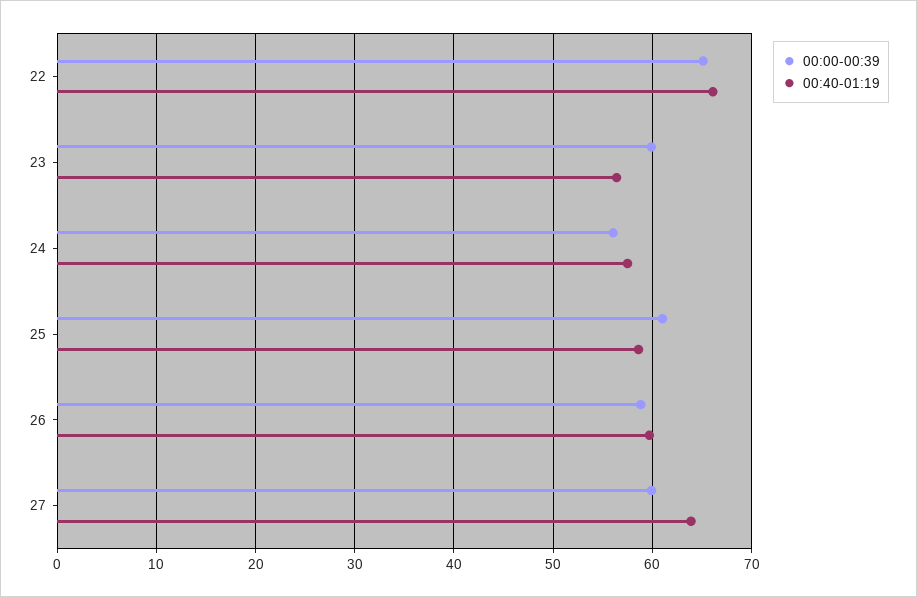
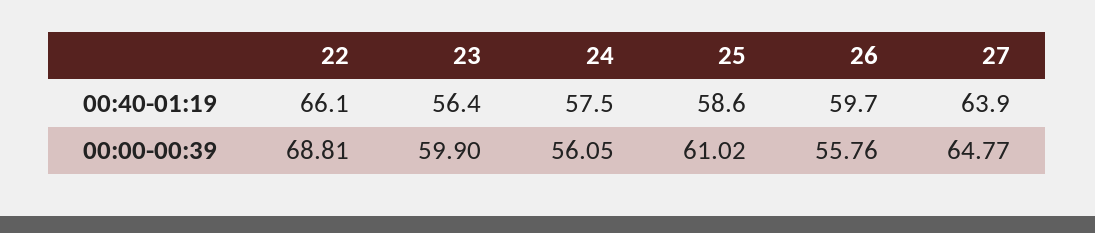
  {
    "00:00-00:39": {
-     "22": 65,
+     "22": 68.81,
      "23": 59.9,
      "24": 56.05,
      "25": 61.02,
-     "26": 59,
+     "26": 55.76,
-     "27": 60
+     "27": 64.77
    },
    "00:40-01:19": {
      "22": 66.1,
      "23": 56.4,
      "24": 57.5,
      "25": 58.6,
      "26": 59.7,
      "27": 63.9
    }
  }

